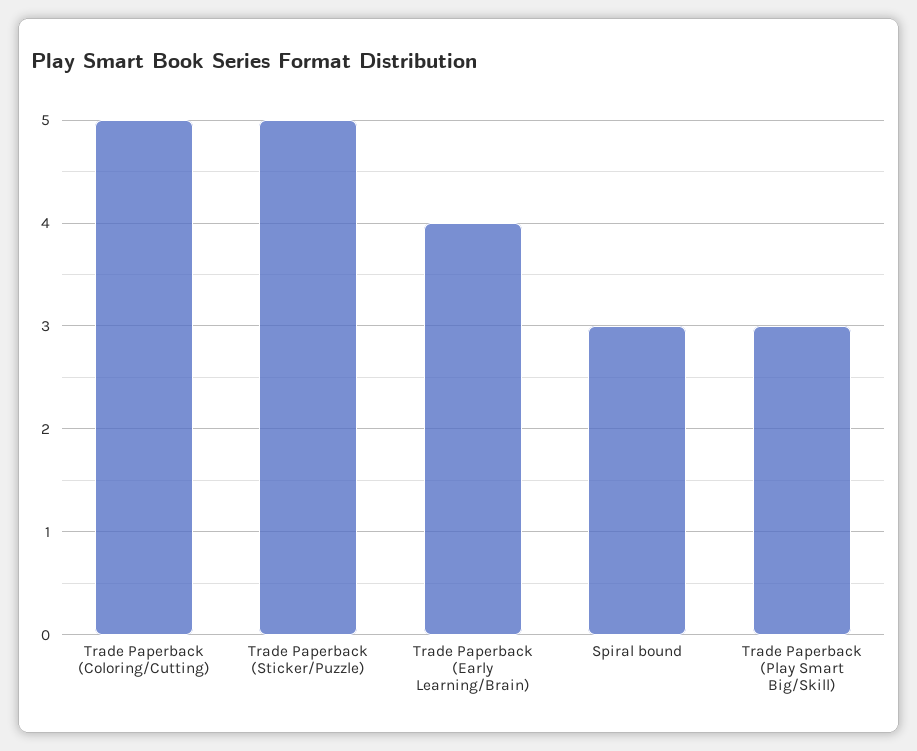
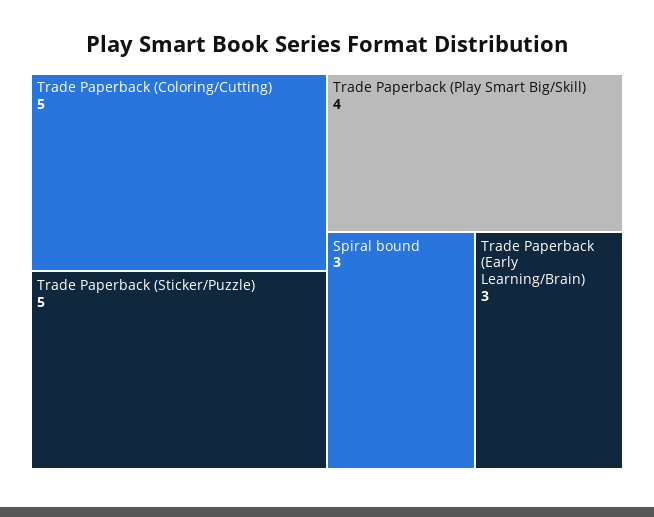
  {
    "Trade Paperback (Coloring/Cutting)": 5,
    "Trade Paperback (Sticker/Puzzle)": 5,
-   "Trade Paperback (Early Learning/Brain)": 4,
+   "Trade Paperback (Early Learning/Brain)": 3,
    "Spiral bound": 3,
-   "Trade Paperback (Play Smart Big/Skill)": 3
+   "Trade Paperback (Play Smart Big/Skill)": 4
  }

